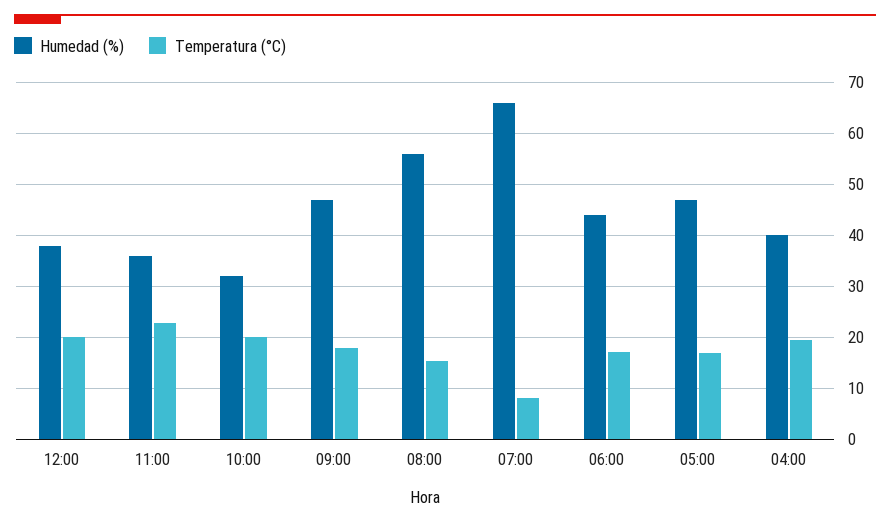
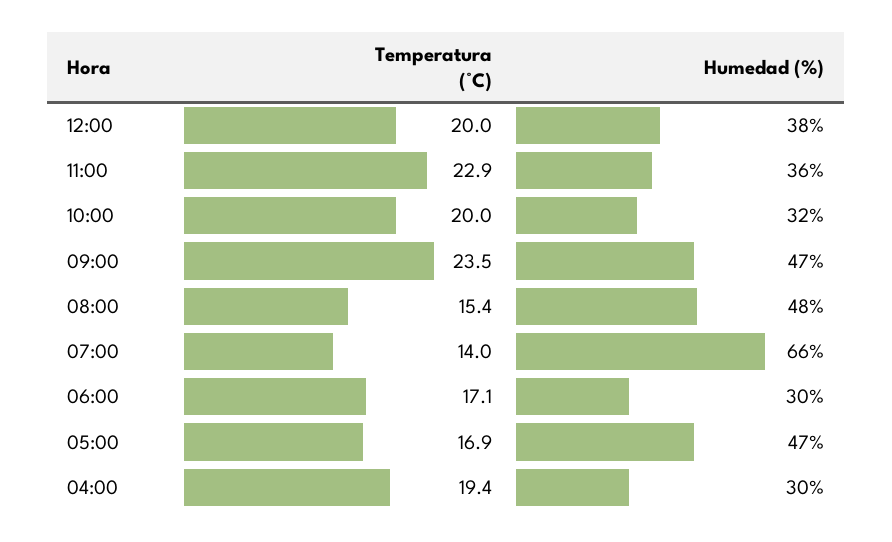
  {
    "Humedad (%)": {
      "12:00": 38,
      "11:00": 36,
      "10:00": 32,
      "09:00": 47,
-     "08:00": 56,
+     "08:00": 48,
      "07:00": 66,
-     "06:00": 44,
+     "06:00": 30,
      "05:00": 47,
-     "04:00": 40
+     "04:00": 30
    },
    "Temperatura (°C)": {
      "12:00": 20,
      "11:00": 22.9,
      "10:00": 20,
-     "09:00": 18,
+     "09:00": 23.5,
      "08:00": 15.4,
-     "07:00": 8,
+     "07:00": 14,
      "06:00": 17.1,
      "05:00": 16.9,
      "04:00": 19.4
    }
  }

